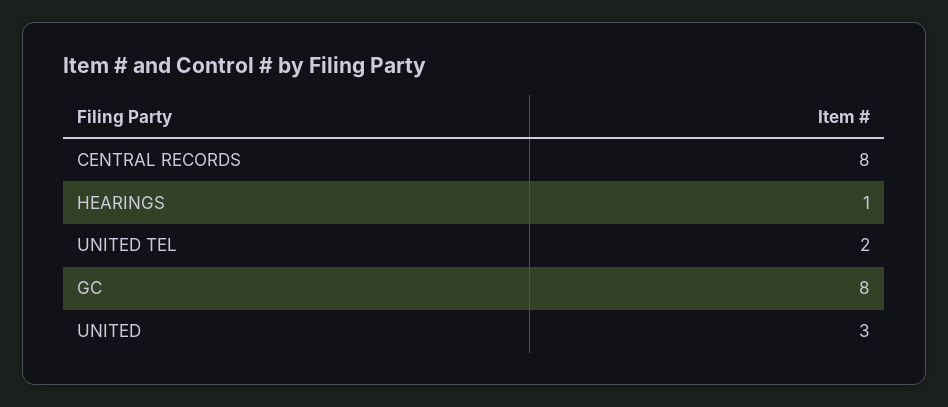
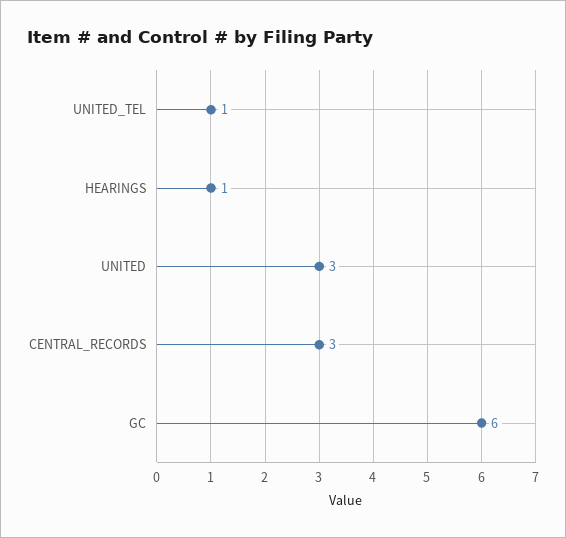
  {
-   "CENTRAL RECORDS": 8,
+   "CENTRAL RECORDS": 3,
    "HEARINGS": 1,
-   "UNITED TEL": 2,
+   "UNITED TEL": 1,
-   "GC": 8,
+   "GC": 6,
    "UNITED": 3
  }

